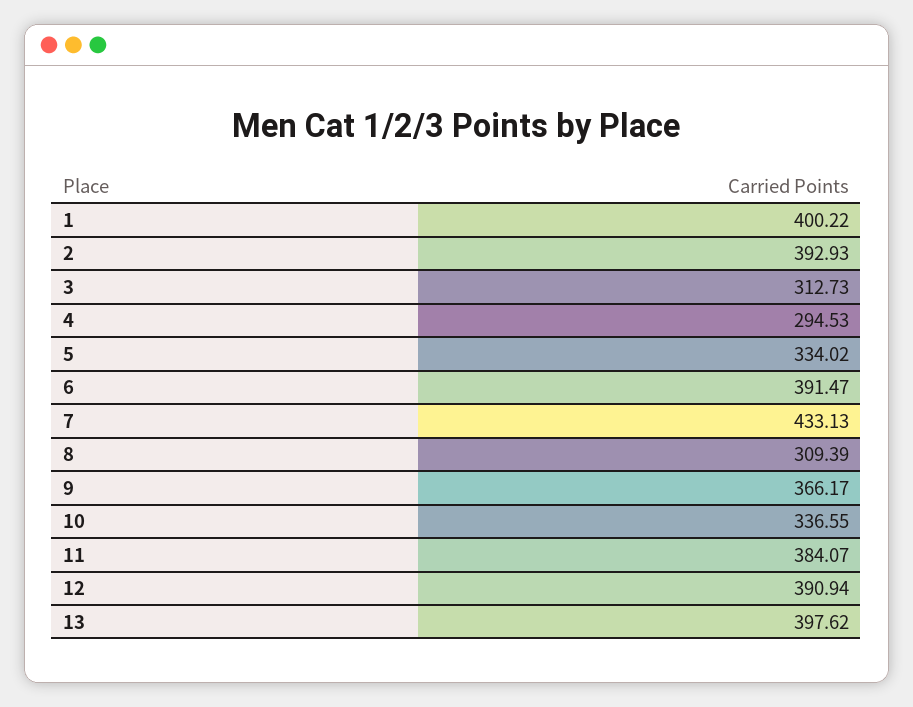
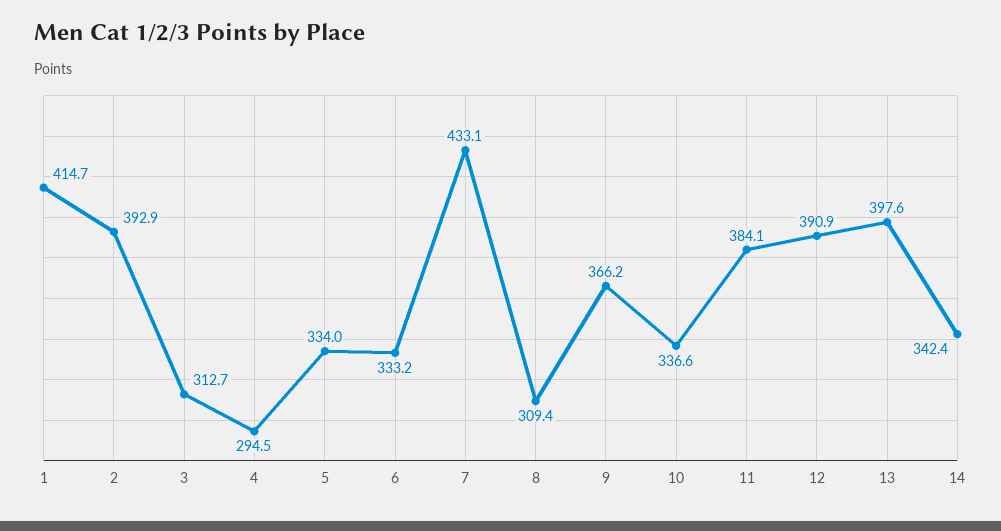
  {
-   "1": 400.22,
+   "1": 414.7,
    "2": 392.93,
    "3": 312.73,
    "4": 294.53,
    "5": 334.02,
-   "6": 391.47,
+   "6": 333.2,
    "7": 433.13,
    "8": 309.39,
    "9": 366.17,
    "10": 336.55,
    "11": 384.07,
    "12": 390.94,
-   "13": 397.62
+   "13": 397.62,
+   "14": 342.4
  }

